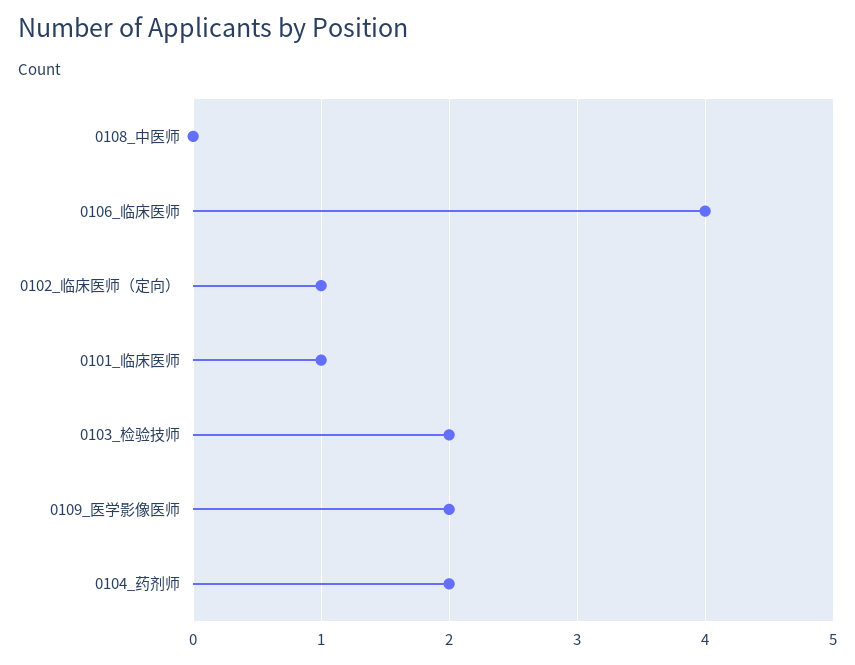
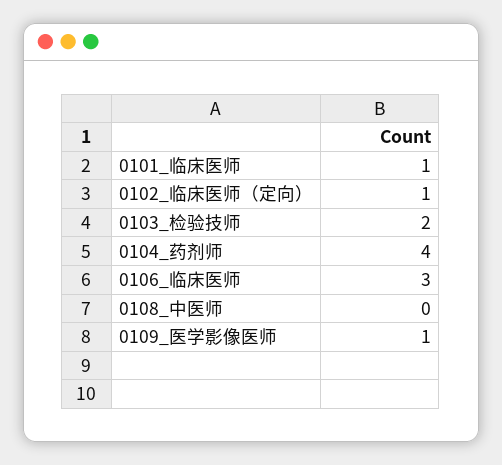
  {
    "0108_中医师": 0,
-   "0106_临床医师": 4,
+   "0106_临床医师": 3,
    "0102_临床医师（定向）": 1,
    "0101_临床医师": 1,
    "0103_检验技师": 2,
-   "0109_医学影像医师": 2,
+   "0109_医学影像医师": 1,
-   "0104_药剂师": 2
+   "0104_药剂师": 4
  }

